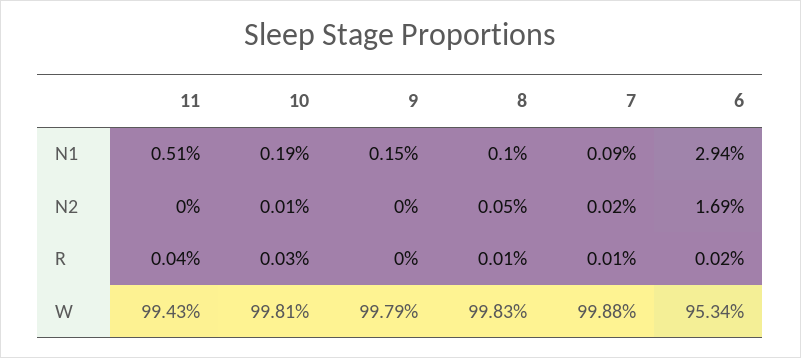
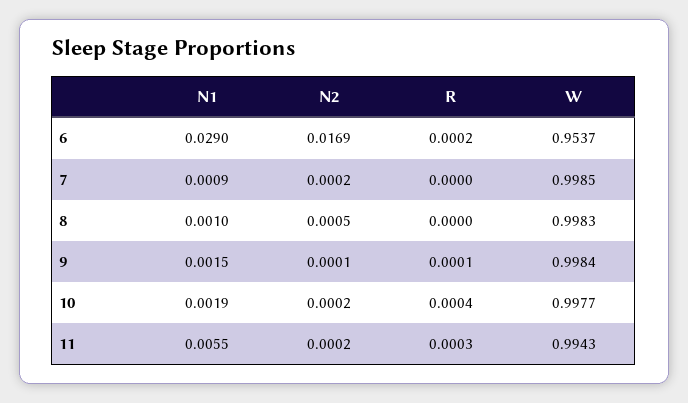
  {
    "11": {
-     "N1": 0.0051,
+     "N1": 0.0055,
-     "N2": 0,
+     "N2": 0.0002,
-     "R": 0.0004,
+     "R": 0.0003,
      "W": 0.9943
    },
    "10": {
      "N1": 0.0019,
-     "N2": 0.0001,
+     "N2": 0.0002,
-     "R": 0.0003,
+     "R": 0.0004,
-     "W": 0.9981
+     "W": 0.9977
    },
    "9": {
      "N1": 0.0015,
-     "N2": 0,
+     "N2": 0.0001,
-     "R": 0,
+     "R": 0.0001,
-     "W": 0.9979
+     "W": 0.9984
    },
    "8": {
      "N1": 0.001,
      "N2": 0.0005,
-     "R": 0.0001,
+     "R": 0,
      "W": 0.9983
    },
    "7": {
      "N1": 0.0009,
      "N2": 0.0002,
-     "R": 0.0001,
+     "R": 0,
-     "W": 0.9988
+     "W": 0.9985
    },
    "6": {
-     "N1": 0.0294,
+     "N1": 0.029,
      "N2": 0.0169,
      "R": 0.0002,
-     "W": 0.9534
+     "W": 0.9537
    }
  }

